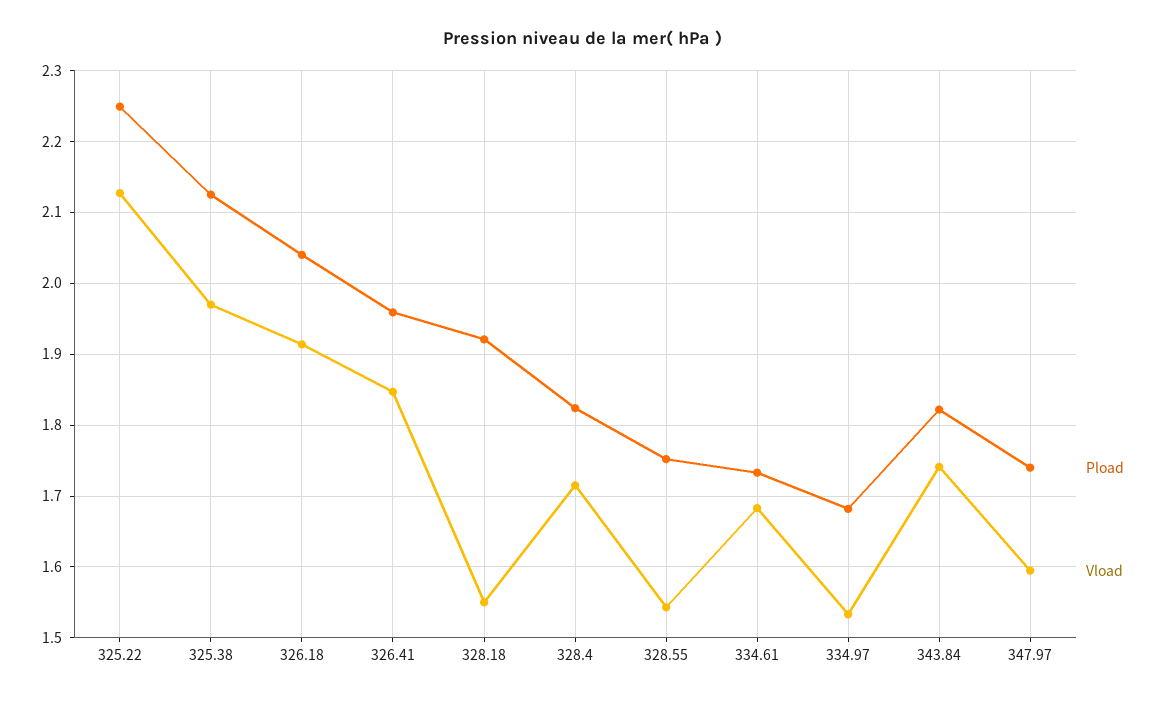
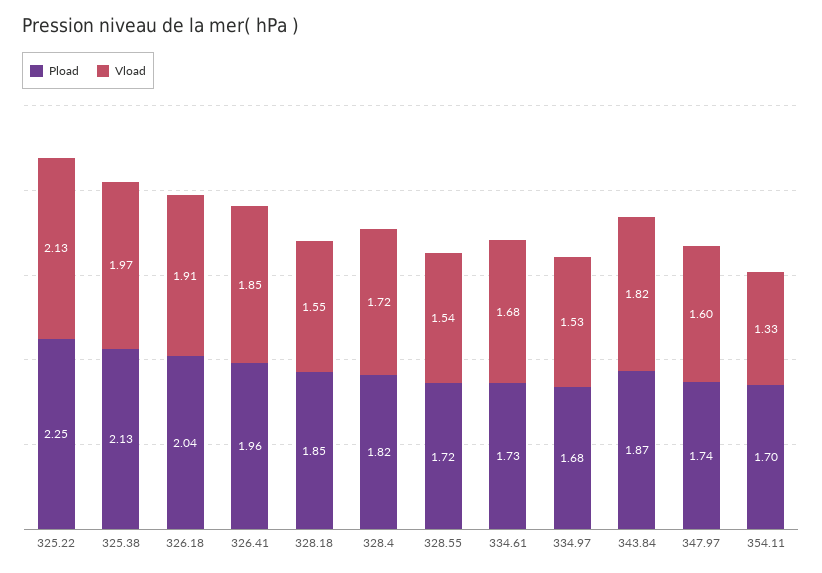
  {
    "Pload": {
      "325.22": 2.25,
      "325.38": 2.13,
      "326.18": 2.04,
      "326.41": 1.96,
-     "328.18": 1.92,
+     "328.18": 1.85,
      "328.4": 1.82,
-     "328.55": 1.75,
+     "328.55": 1.72,
      "334.61": 1.73,
      "334.97": 1.68,
-     "343.84": 1.82,
+     "343.84": 1.87,
-     "347.97": 1.74
+     "347.97": 1.74,
+     "354.11": 1.7
    },
    "Vload": {
      "325.22": 2.13,
      "325.38": 1.97,
      "326.18": 1.91,
      "326.41": 1.85,
      "328.18": 1.55,
      "328.4": 1.72,
      "328.55": 1.54,
      "334.61": 1.68,
      "334.97": 1.53,
-     "343.84": 1.74,
+     "343.84": 1.82,
-     "347.97": 1.6
+     "347.97": 1.6,
+     "354.11": 1.33
    }
  }

